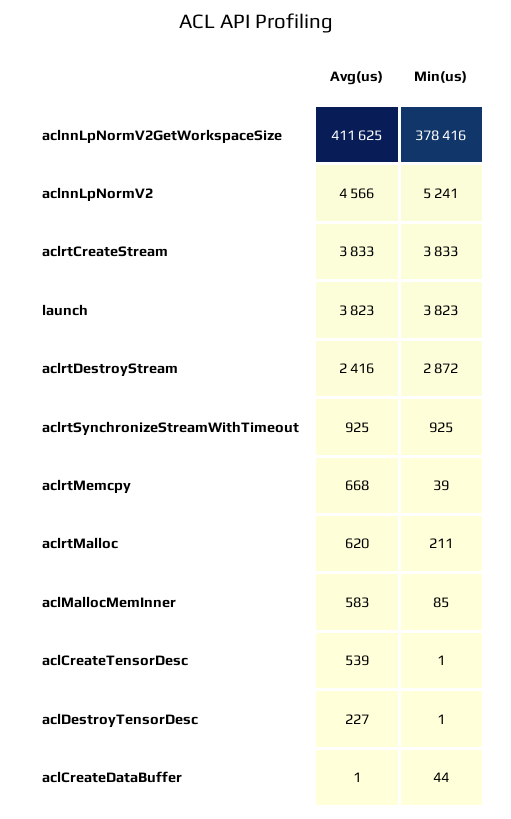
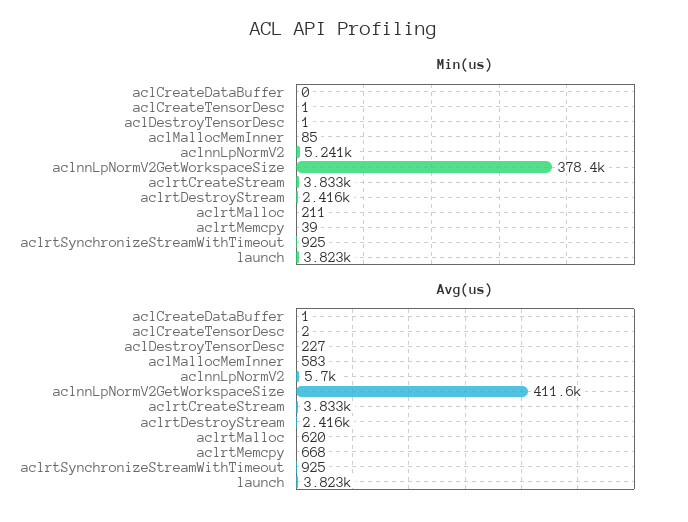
  {
    "Avg(us)": {
      "aclnnLpNormV2GetWorkspaceSize": 411625,
-     "aclnnLpNormV2": 4566,
+     "aclnnLpNormV2": 5700,
      "aclrtCreateStream": 3833,
      "launch": 3823,
      "aclrtDestroyStream": 2416,
      "aclrtSynchronizeStreamWithTimeout": 925,
      "aclrtMemcpy": 668,
      "aclrtMalloc": 620,
      "aclMallocMemInner": 583,
-     "aclCreateTensorDesc": 539,
+     "aclCreateTensorDesc": 2,
      "aclDestroyTensorDesc": 227,
      "aclCreateDataBuffer": 1
    },
    "Min(us)": {
      "aclnnLpNormV2GetWorkspaceSize": 378416,
      "aclnnLpNormV2": 5241,
      "aclrtCreateStream": 3833,
      "launch": 3823,
-     "aclrtDestroyStream": 2872,
+     "aclrtDestroyStream": 2416,
      "aclrtSynchronizeStreamWithTimeout": 925,
      "aclrtMemcpy": 39,
      "aclrtMalloc": 211,
      "aclMallocMemInner": 85,
      "aclCreateTensorDesc": 1,
      "aclDestroyTensorDesc": 1,
-     "aclCreateDataBuffer": 44
+     "aclCreateDataBuffer": 0
    }
  }

